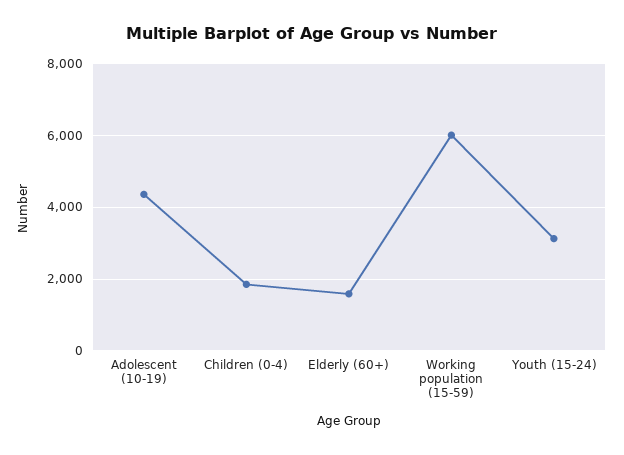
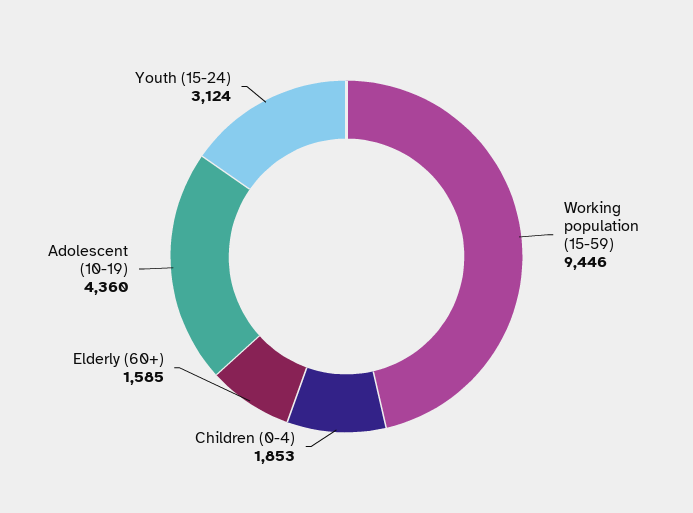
  {
    "Adolescent (10-19)": 4360,
    "Children (0-4)": 1853,
    "Elderly (60+)": 1585,
-   "Working population (15-59)": 6000,
+   "Working population (15-59)": 9446,
    "Youth (15-24)": 3124
  }

